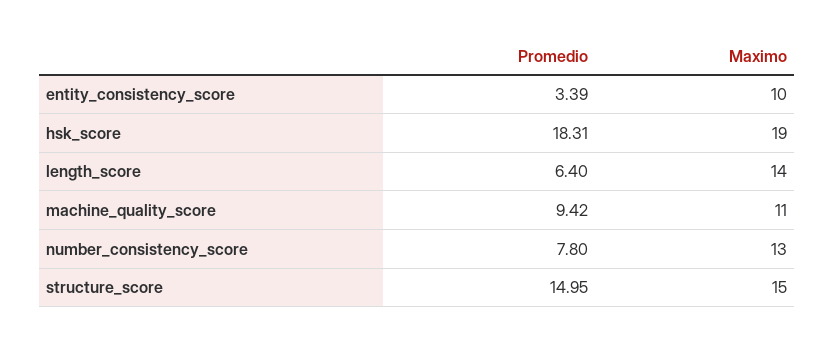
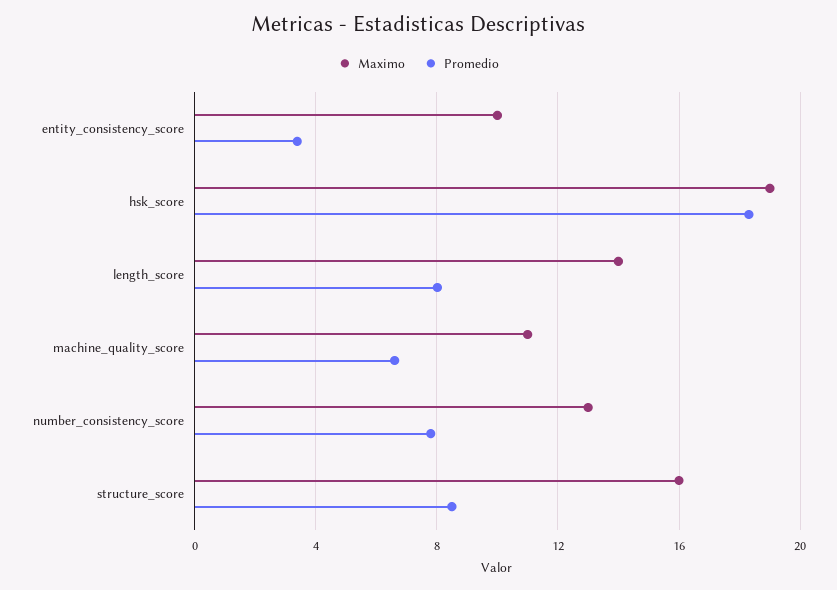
  {
    "Promedio": {
      "entity_consistency_score": 3.39,
      "hsk_score": 18.31,
-     "length_score": 6.4,
+     "length_score": 8,
-     "machine_quality_score": 9.42,
+     "machine_quality_score": 6.5,
      "number_consistency_score": 7.8,
-     "structure_score": 14.95
+     "structure_score": 8.5
    },
    "Maximo": {
      "entity_consistency_score": 10,
      "hsk_score": 19,
      "length_score": 14,
      "machine_quality_score": 11,
      "number_consistency_score": 13,
-     "structure_score": 15
+     "structure_score": 16
    }
  }

